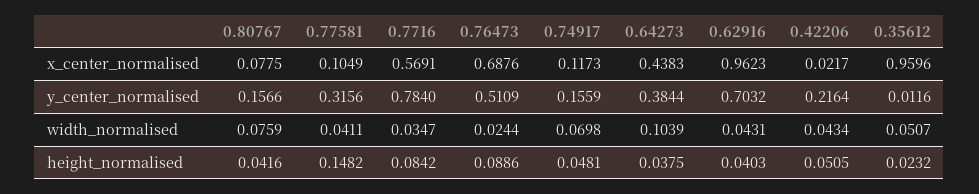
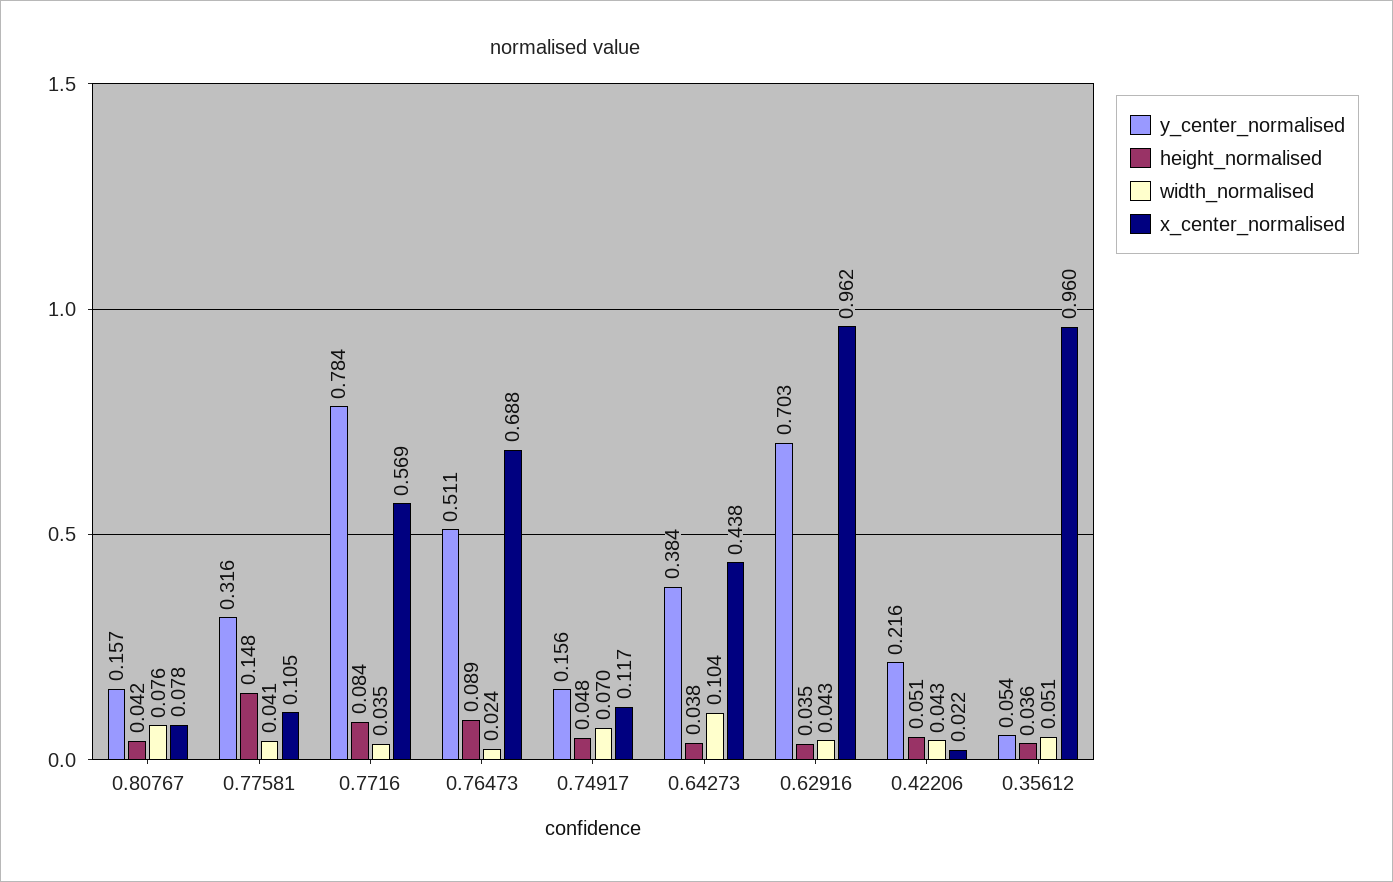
  {
    "x_center_normalised": {
      "0.80767": 0.0775,
      "0.77581": 0.1049,
      "0.7716": 0.5691,
      "0.76473": 0.6876,
      "0.74917": 0.1173,
      "0.64273": 0.4383,
      "0.62916": 0.9623,
      "0.42206": 0.0217,
      "0.35612": 0.9596
    },
    "y_center_normalised": {
      "0.80767": 0.1566,
      "0.77581": 0.3156,
      "0.7716": 0.784,
      "0.76473": 0.5109,
      "0.74917": 0.1559,
      "0.64273": 0.3844,
      "0.62916": 0.7032,
      "0.42206": 0.2164,
-     "0.35612": 0.0116
+     "0.35612": 0.054
    },
    "width_normalised": {
      "0.80767": 0.0759,
      "0.77581": 0.0411,
      "0.7716": 0.0347,
      "0.76473": 0.0244,
      "0.74917": 0.0698,
      "0.64273": 0.1039,
      "0.62916": 0.0431,
      "0.42206": 0.0434,
      "0.35612": 0.0507
    },
    "height_normalised": {
      "0.80767": 0.0416,
      "0.77581": 0.1482,
      "0.7716": 0.0842,
      "0.76473": 0.0886,
      "0.74917": 0.0481,
      "0.64273": 0.0375,
-     "0.62916": 0.0403,
+     "0.62916": 0.035,
      "0.42206": 0.0505,
-     "0.35612": 0.0232
+     "0.35612": 0.036
    }
  }

